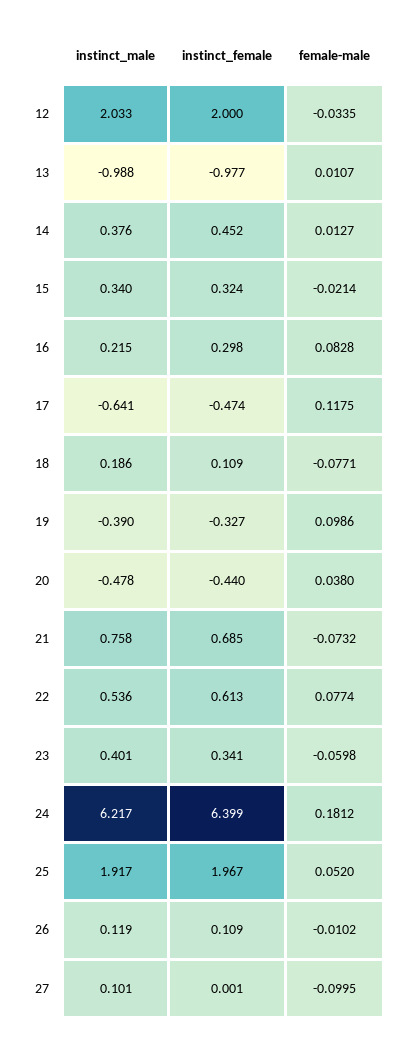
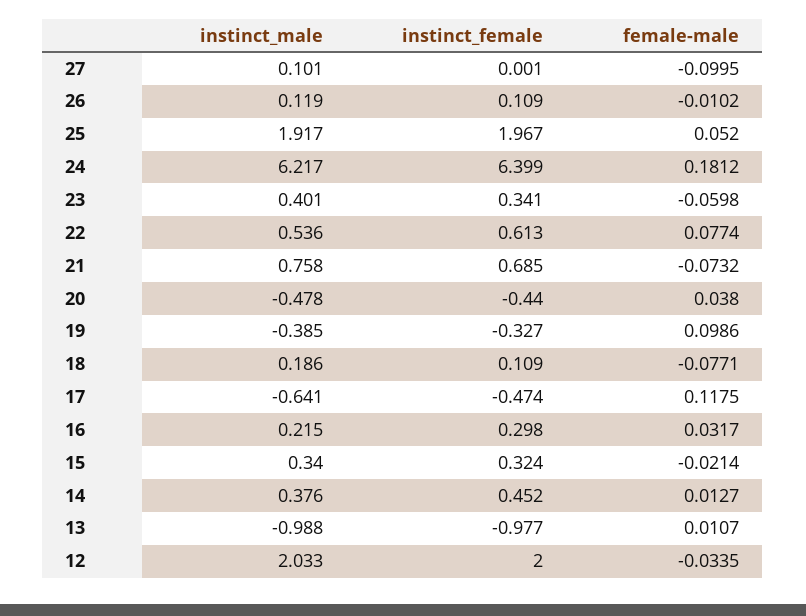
  {
    "instinct_male": {
      "12": 2.033,
      "13": -0.988,
      "14": 0.376,
      "15": 0.34,
      "16": 0.215,
      "17": -0.641,
      "18": 0.186,
-     "19": -0.39,
+     "19": -0.385,
      "20": -0.478,
      "21": 0.758,
      "22": 0.536,
      "23": 0.401,
      "24": 6.217,
      "25": 1.917,
      "26": 0.119,
      "27": 0.101
    },
    "instinct_female": {
      "12": 2,
      "13": -0.977,
      "14": 0.452,
      "15": 0.324,
      "16": 0.298,
      "17": -0.474,
      "18": 0.109,
      "19": -0.327,
      "20": -0.44,
      "21": 0.685,
      "22": 0.613,
      "23": 0.341,
      "24": 6.399,
      "25": 1.967,
      "26": 0.109,
      "27": 0.001
    },
    "female-male": {
      "12": -0.0335,
      "13": 0.0107,
      "14": 0.0127,
      "15": -0.0214,
-     "16": 0.0828,
+     "16": 0.0317,
      "17": 0.1175,
      "18": -0.0771,
      "19": 0.0986,
      "20": 0.038,
      "21": -0.0732,
      "22": 0.0774,
      "23": -0.0598,
      "24": 0.1812,
      "25": 0.052,
      "26": -0.0102,
      "27": -0.0995
    }
  }

